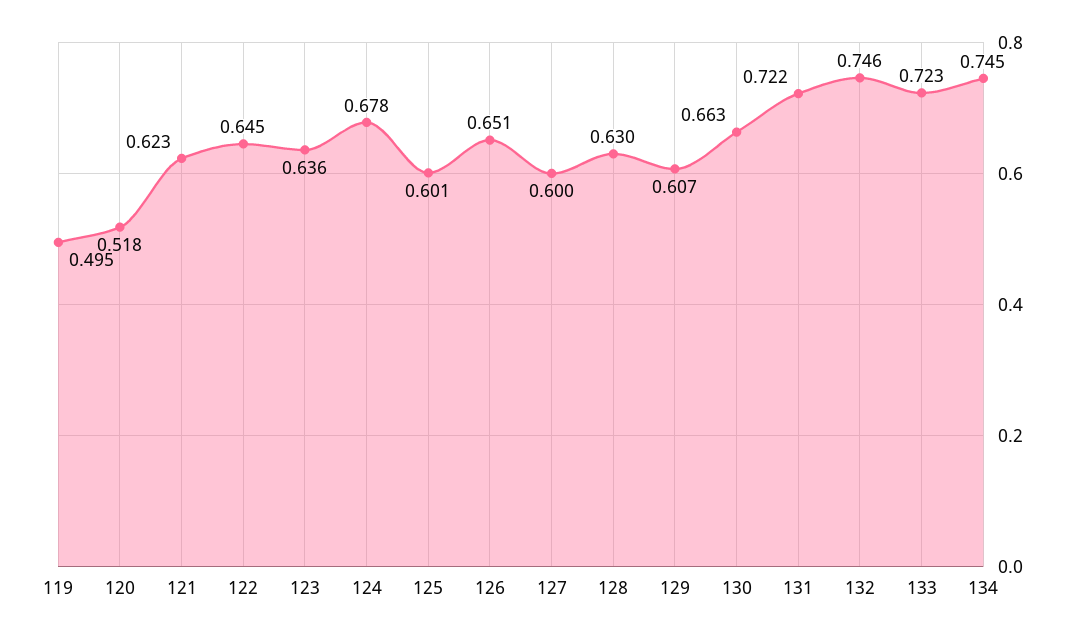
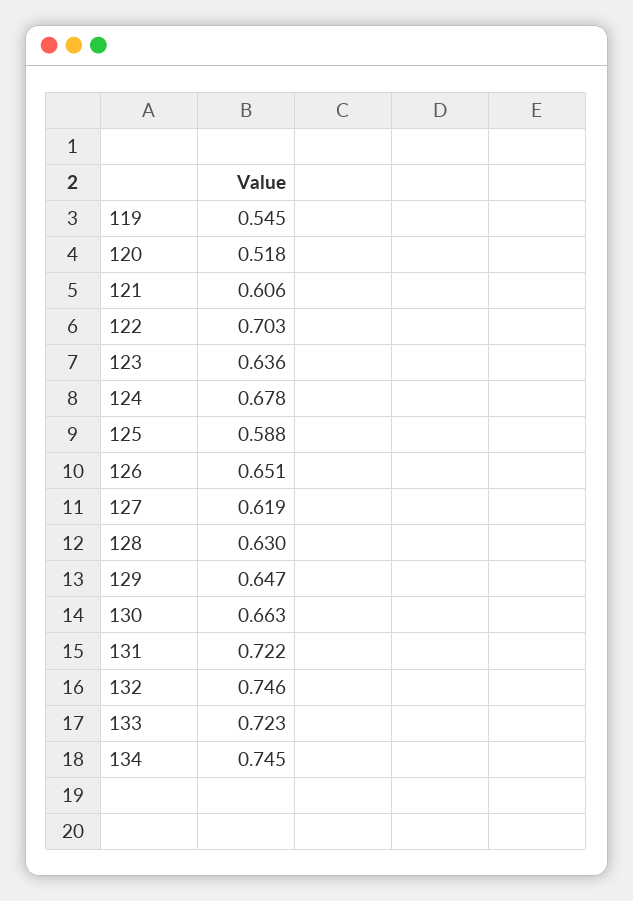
  {
-   "119": 0.495,
+   "119": 0.545,
    "120": 0.518,
-   "121": 0.623,
+   "121": 0.606,
-   "122": 0.645,
+   "122": 0.703,
    "123": 0.636,
    "124": 0.678,
-   "125": 0.601,
+   "125": 0.588,
    "126": 0.651,
-   "127": 0.6,
+   "127": 0.619,
    "128": 0.63,
-   "129": 0.607,
+   "129": 0.647,
    "130": 0.663,
    "131": 0.722,
    "132": 0.746,
    "133": 0.723,
    "134": 0.745
  }

